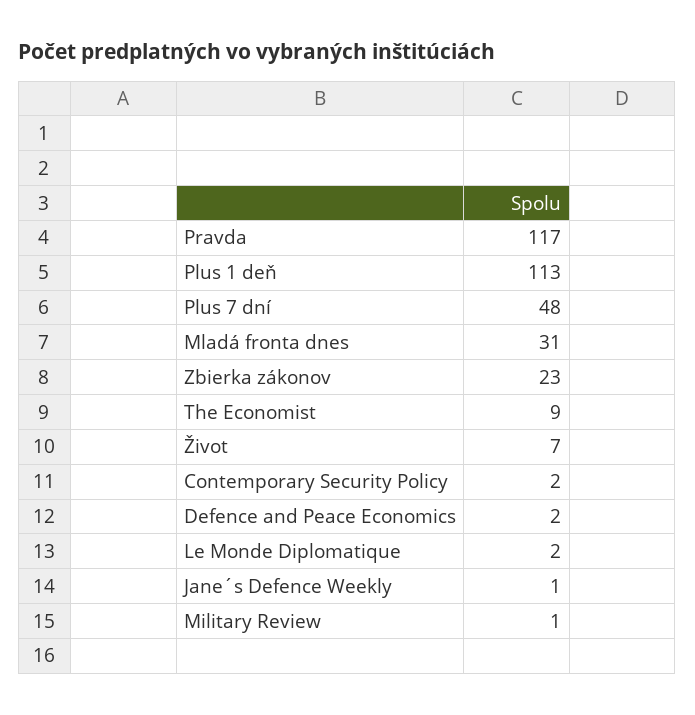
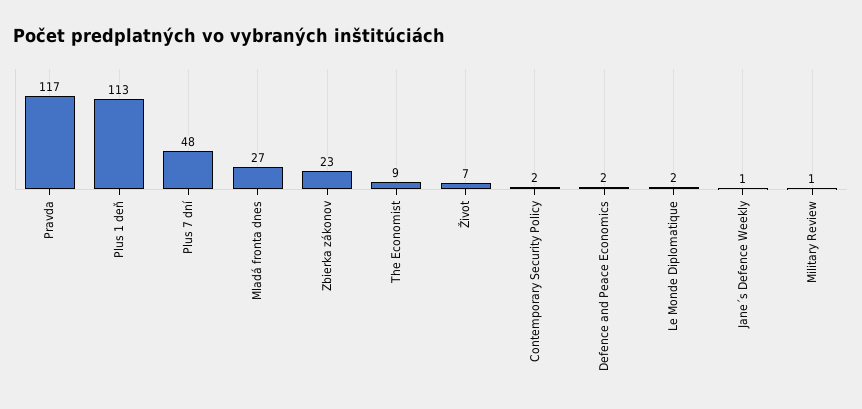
  {
    "Pravda": 117,
    "Plus 1 deň": 113,
    "Plus 7 dní": 48,
-   "Mladá fronta dnes": 31,
+   "Mladá fronta dnes": 27,
    "Zbierka zákonov": 23,
    "The Economist": 9,
    "Život": 7,
    "Contemporary Security Policy": 2,
    "Defence and Peace Economics": 2,
    "Le Monde Diplomatique": 2,
    "Jane´s Defence Weekly": 1,
    "Military Review": 1
  }

